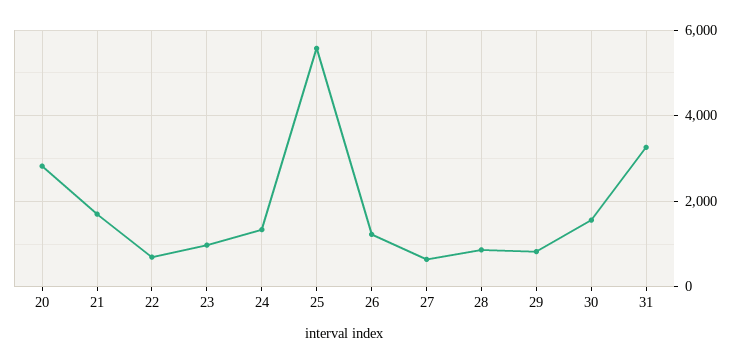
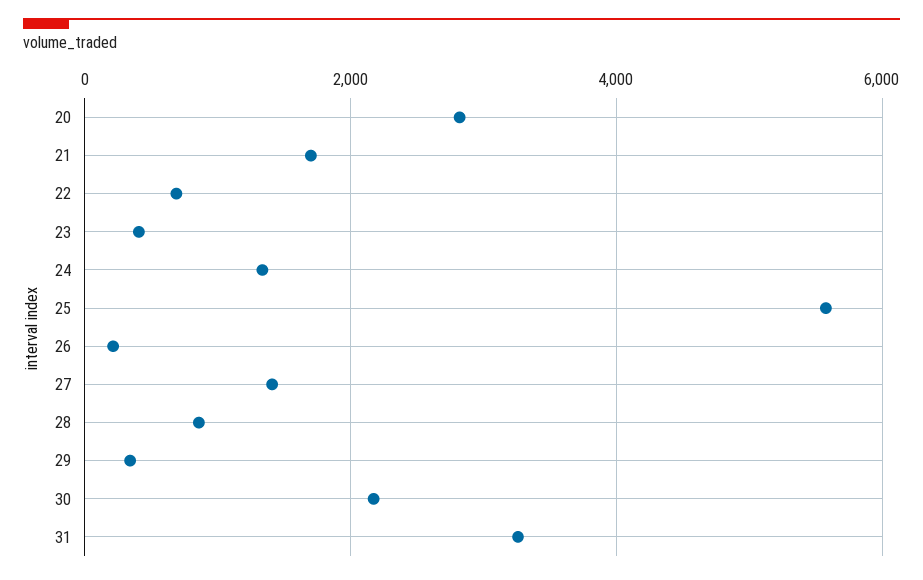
  {
    "20": 2800,
    "21": 1800,
    "22": 600,
-   "23": 1000,
+   "23": 400,
    "24": 1400,
    "25": 5600,
-   "26": 1200,
+   "26": 200,
-   "27": 600,
+   "27": 1400,
    "28": 800,
-   "29": 800,
+   "29": 400,
-   "30": 1600,
+   "30": 2200,
    "31": 3200
  }

